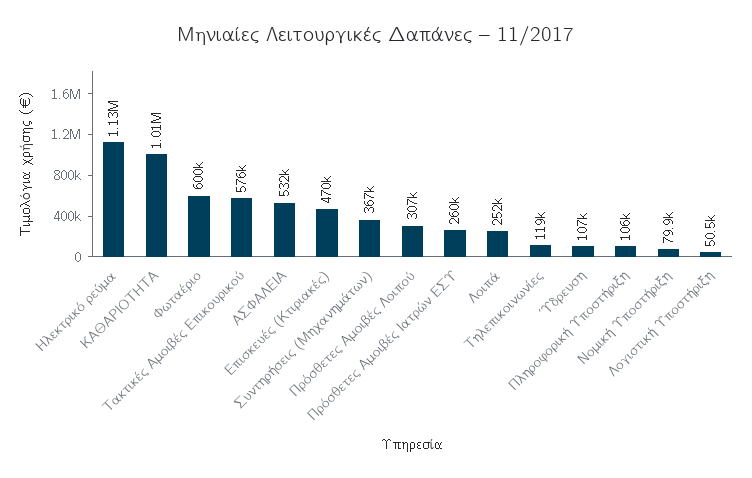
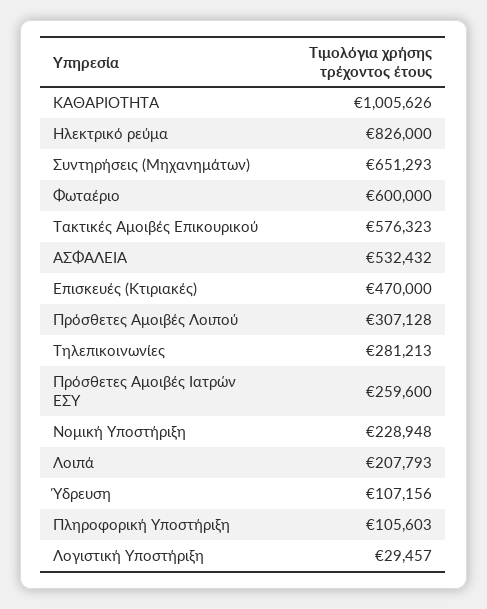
  {
-   "Ηλεκτρικό ρεύμα": 1130000,
+   "Ηλεκτρικό ρεύμα": 826000,
    "ΚΑΘΑΡΙΟΤΗΤΑ": 1005626,
    "Φωταέριο": 600000,
    "Τακτικές Αμοιβές Επικουρικού": 576323,
    "ΑΣΦΑΛΕΙΑ": 532432,
    "Επισκευές (Κτιριακές)": 470000,
-   "Συντηρήσεις (Μηχανημάτων)": 367000,
+   "Συντηρήσεις (Μηχανημάτων)": 651293,
    "Πρόσθετες Αμοιβές Λοιπού": 307128,
    "Πρόσθετες Αμοιβές Ιατρών ΕΣΥ": 259600,
-   "Λοιπά": 252000,
+   "Λοιπά": 207793,
-   "Τηλεπικοινωνίες": 119000,
+   "Τηλεπικοινωνίες": 281213,
    "Ύδρευση": 107156,
    "Πληροφορική Υποστήριξη": 105603,
-   "Νομική Υποστήριξη": 79900,
+   "Νομική Υποστήριξη": 228948,
-   "Λογιστική Υποστήριξη": 50500
+   "Λογιστική Υποστήριξη": 29457
  }

